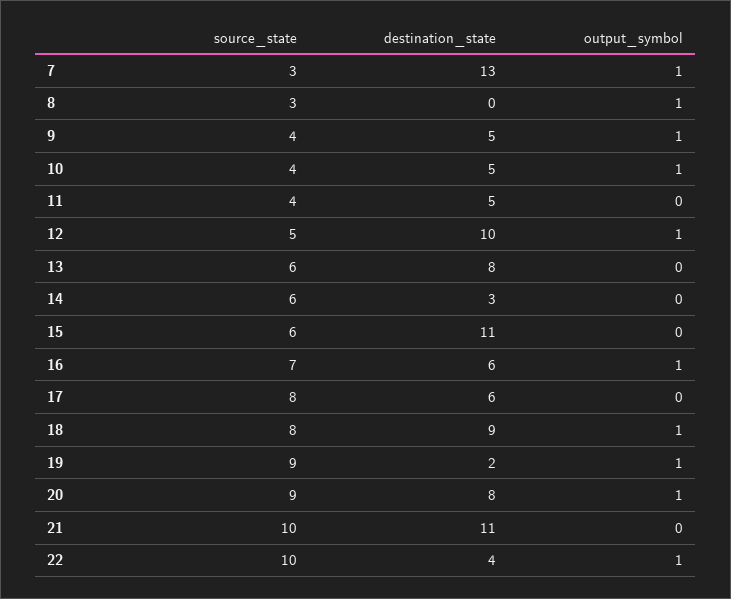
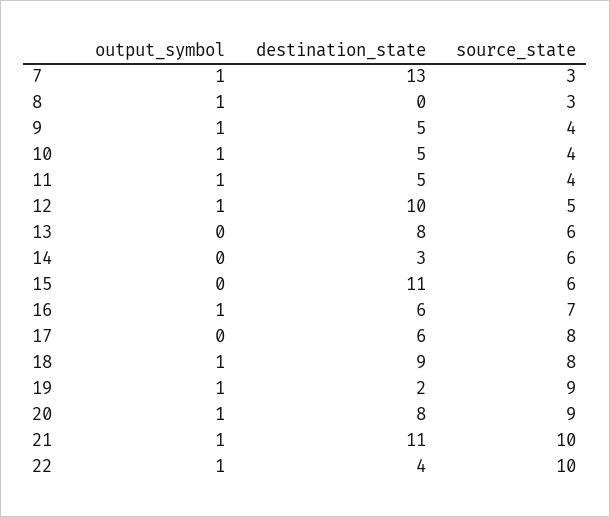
  {
    "source_state": {
      "7": 3,
      "8": 3,
      "9": 4,
      "10": 4,
      "11": 4,
      "12": 5,
      "13": 6,
      "14": 6,
      "15": 6,
      "16": 7,
      "17": 8,
      "18": 8,
      "19": 9,
      "20": 9,
      "21": 10,
      "22": 10
    },
    "destination_state": {
      "7": 13,
      "8": 0,
      "9": 5,
      "10": 5,
      "11": 5,
      "12": 10,
      "13": 8,
      "14": 3,
      "15": 11,
      "16": 6,
      "17": 6,
      "18": 9,
      "19": 2,
      "20": 8,
      "21": 11,
      "22": 4
    },
    "output_symbol": {
      "7": 1,
      "8": 1,
      "9": 1,
      "10": 1,
-     "11": 0,
+     "11": 1,
      "12": 1,
      "13": 0,
      "14": 0,
      "15": 0,
      "16": 1,
      "17": 0,
      "18": 1,
      "19": 1,
      "20": 1,
-     "21": 0,
+     "21": 1,
      "22": 1
    }
  }

